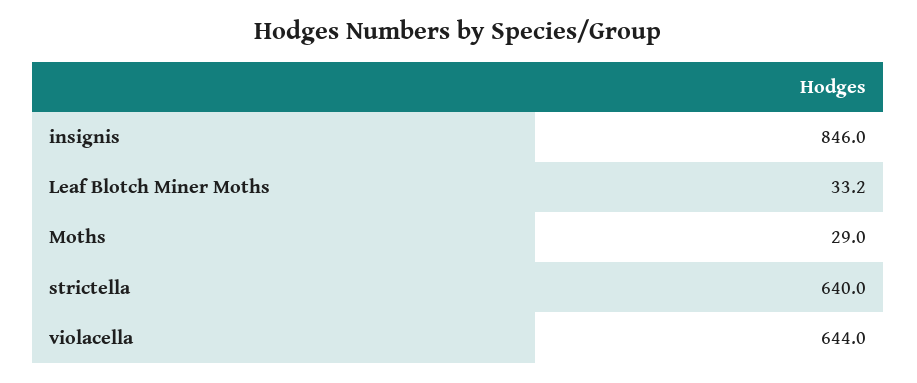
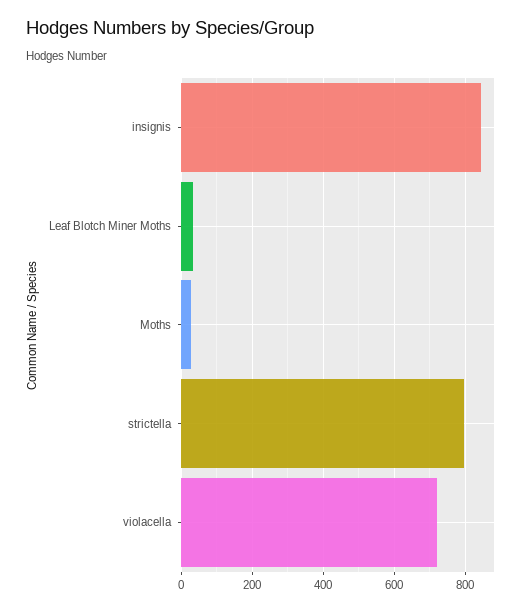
  {
    "insignis": 846,
    "Leaf Blotch Miner Moths": 33.2,
    "Moths": 29,
-   "strictella": 640,
+   "strictella": 800,
-   "violacella": 644
+   "violacella": 720
  }

